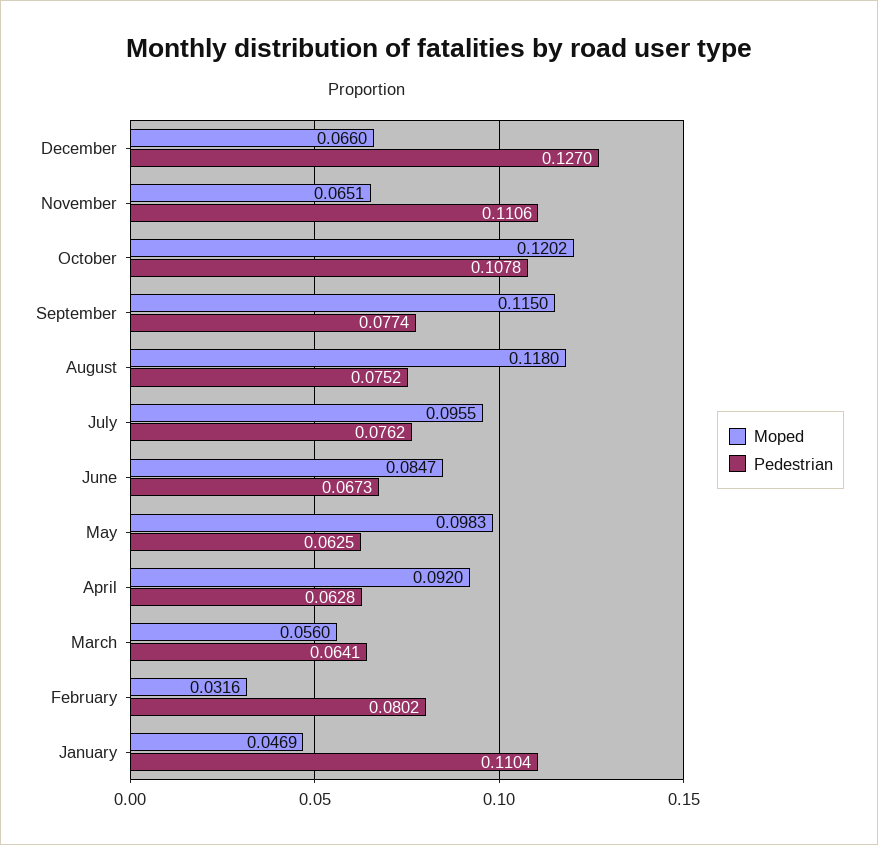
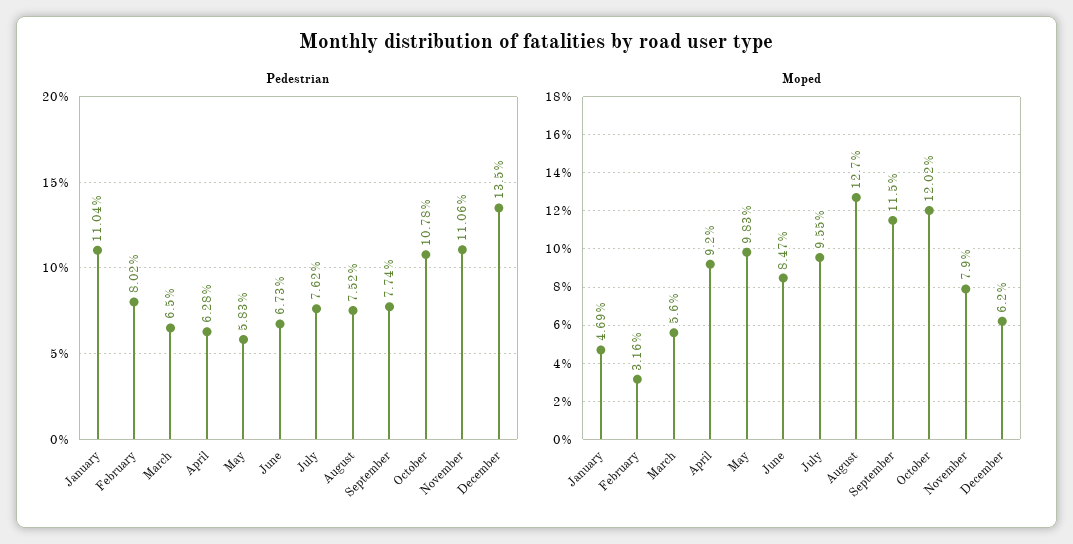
  {
    "Moped": {
-     "December": 0.066,
+     "December": 0.062,
-     "November": 0.0651,
+     "November": 0.079,
      "October": 0.1202,
      "September": 0.115,
-     "August": 0.118,
+     "August": 0.127,
      "July": 0.0955,
      "June": 0.0847,
      "May": 0.0983,
      "April": 0.092,
      "March": 0.056,
      "February": 0.0316,
      "January": 0.0469
    },
    "Pedestrian": {
-     "December": 0.127,
+     "December": 0.135,
      "November": 0.1106,
      "October": 0.1078,
      "September": 0.0774,
      "August": 0.0752,
      "July": 0.0762,
      "June": 0.0673,
-     "May": 0.0625,
+     "May": 0.0583,
      "April": 0.0628,
-     "March": 0.0641,
+     "March": 0.065,
      "February": 0.0802,
      "January": 0.1104
    }
  }

